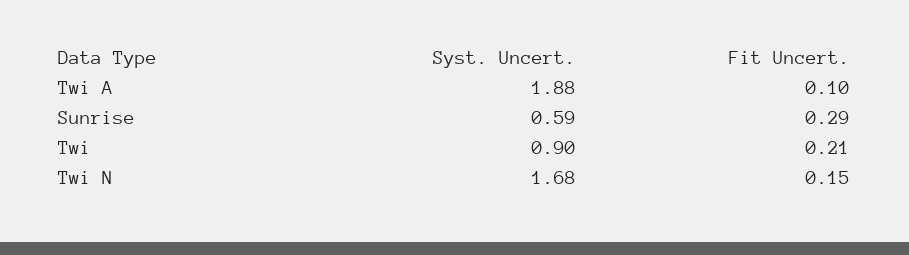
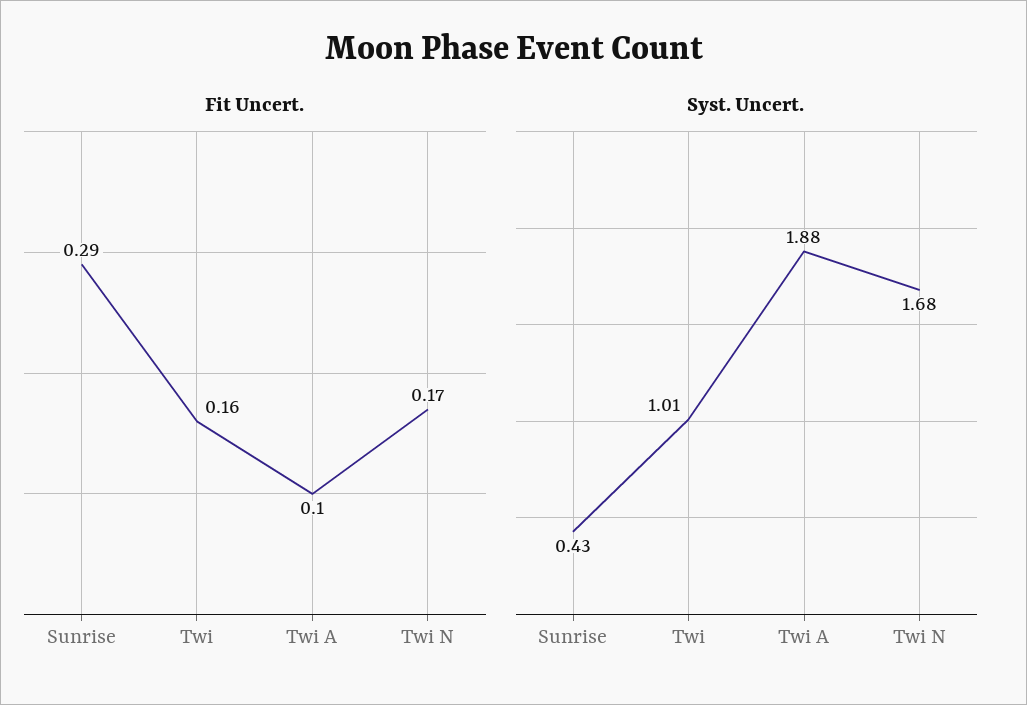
  {
    "Syst. Uncert.": {
      "Twi A": 1.88,
-     "Sunrise": 0.59,
+     "Sunrise": 0.43,
-     "Twi": 0.9,
+     "Twi": 1.01,
      "Twi N": 1.68
    },
    "Fit Uncert.": {
      "Twi A": 0.1,
      "Sunrise": 0.29,
-     "Twi": 0.21,
+     "Twi": 0.16,
-     "Twi N": 0.15
+     "Twi N": 0.17
    }
  }

